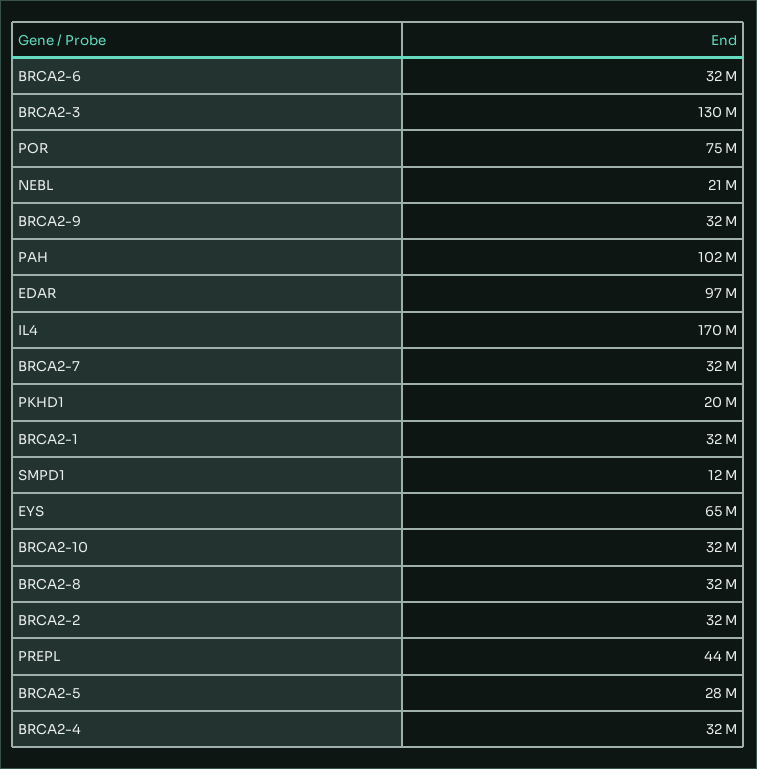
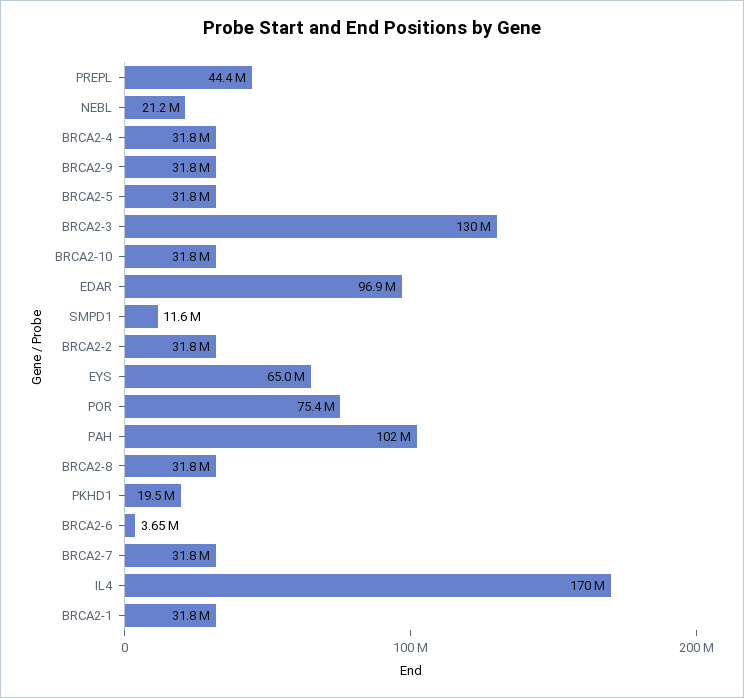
  {
-   "BRCA2-6": 32000000,
+   "BRCA2-6": 3650000,
    "BRCA2-3": 130000000,
    "POR": 75400000,
    "NEBL": 21200000,
    "BRCA2-9": 31800000,
    "PAH": 102000000,
    "EDAR": 96900000,
    "IL4": 170000000,
    "BRCA2-7": 31800000,
    "PKHD1": 19500000,
    "BRCA2-1": 31800000,
    "SMPD1": 11600000,
    "EYS": 65000000,
    "BRCA2-10": 31800000,
    "BRCA2-8": 31800000,
    "BRCA2-2": 31800000,
    "PREPL": 44400000,
-   "BRCA2-5": 28000000,
+   "BRCA2-5": 31800000,
    "BRCA2-4": 31800000
  }

